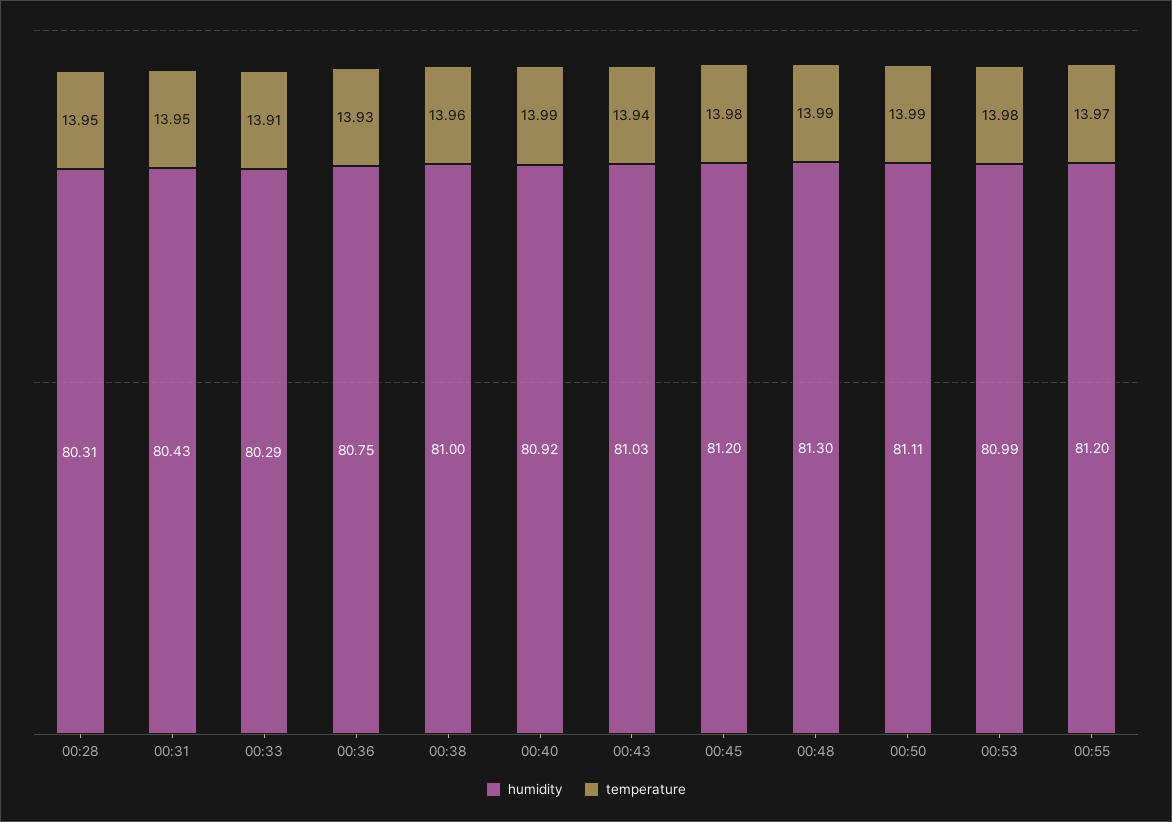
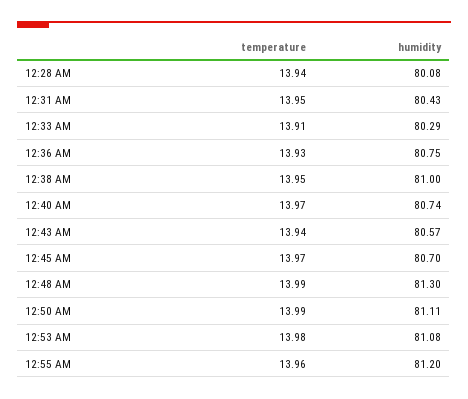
  {
    "humidity": {
-     "00:28": 80.31,
+     "00:28": 80.08,
      "00:31": 80.43,
      "00:33": 80.29,
      "00:36": 80.75,
      "00:38": 81,
-     "00:40": 80.92,
+     "00:40": 80.74,
-     "00:43": 81.03,
+     "00:43": 80.57,
-     "00:45": 81.2,
+     "00:45": 80.7,
      "00:48": 81.3,
      "00:50": 81.11,
-     "00:53": 80.99,
+     "00:53": 81.08,
      "00:55": 81.2
    },
    "temperature": {
-     "00:28": 13.95,
+     "00:28": 13.94,
      "00:31": 13.95,
      "00:33": 13.91,
      "00:36": 13.93,
-     "00:38": 13.96,
+     "00:38": 13.95,
-     "00:40": 13.99,
+     "00:40": 13.97,
      "00:43": 13.94,
-     "00:45": 13.98,
+     "00:45": 13.97,
      "00:48": 13.99,
      "00:50": 13.99,
      "00:53": 13.98,
-     "00:55": 13.97
+     "00:55": 13.96
    }
  }

